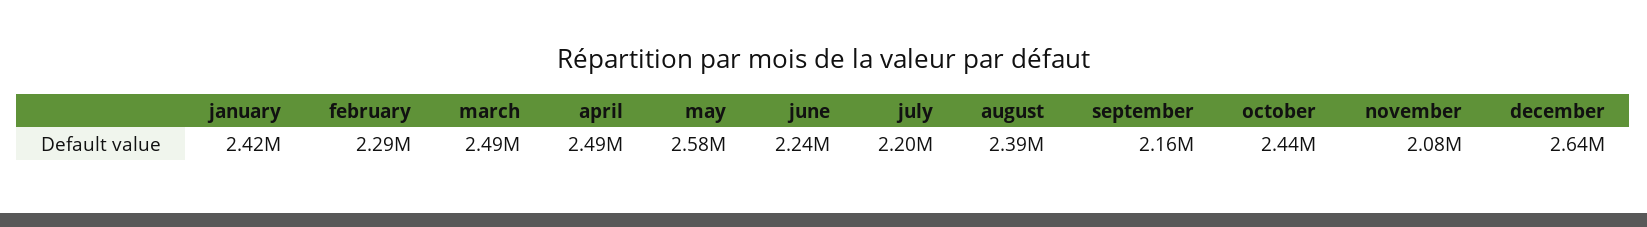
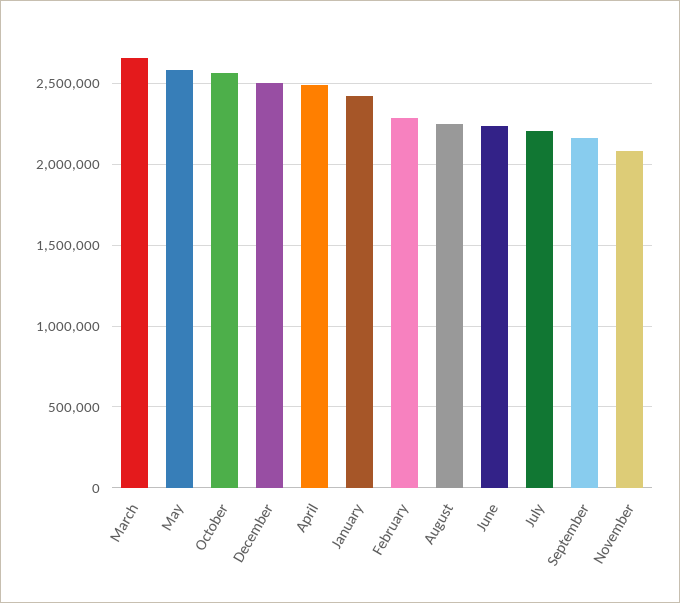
  {
    "january": 2420000,
    "february": 2290000,
-   "march": 2490000,
+   "march": 2650000,
    "april": 2490000,
    "may": 2580000,
    "june": 2240000,
    "july": 2200000,
-   "august": 2390000,
+   "august": 2250000,
    "september": 2160000,
-   "october": 2440000,
+   "october": 2550000,
    "november": 2080000,
-   "december": 2640000
+   "december": 2500000
  }

